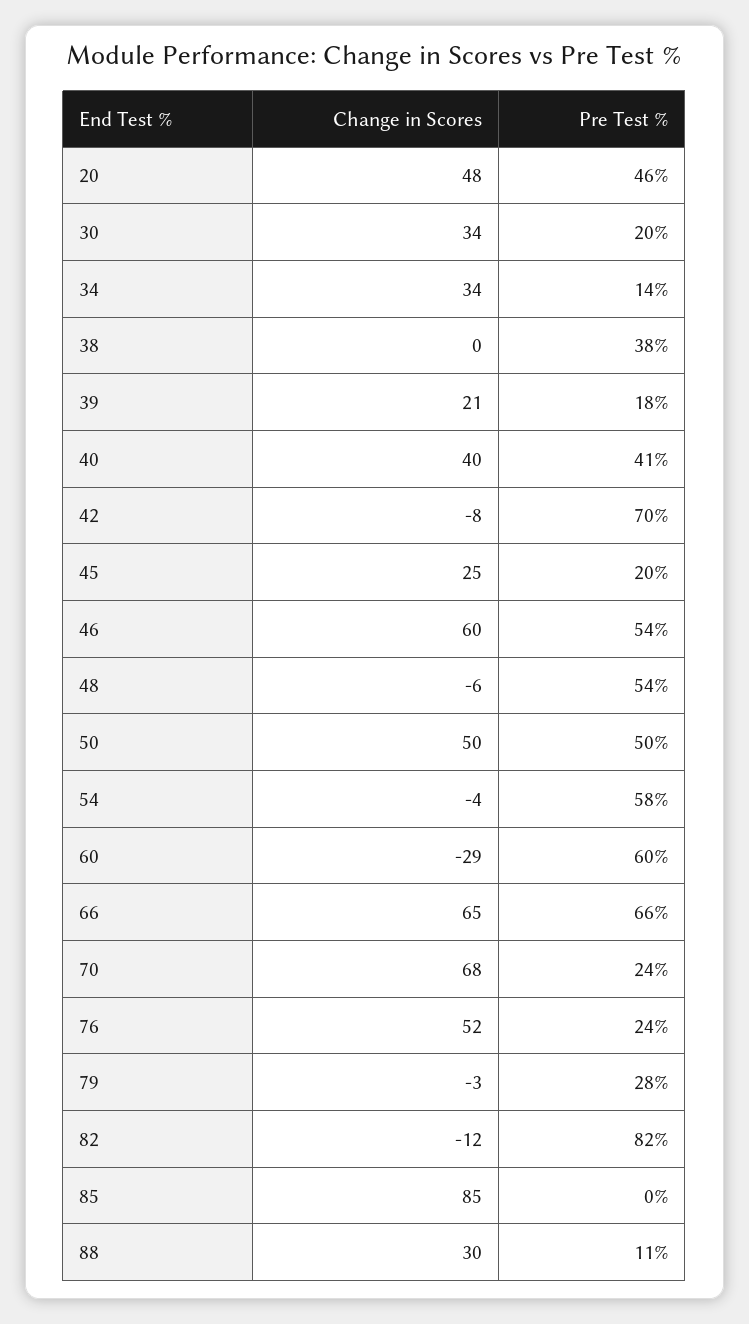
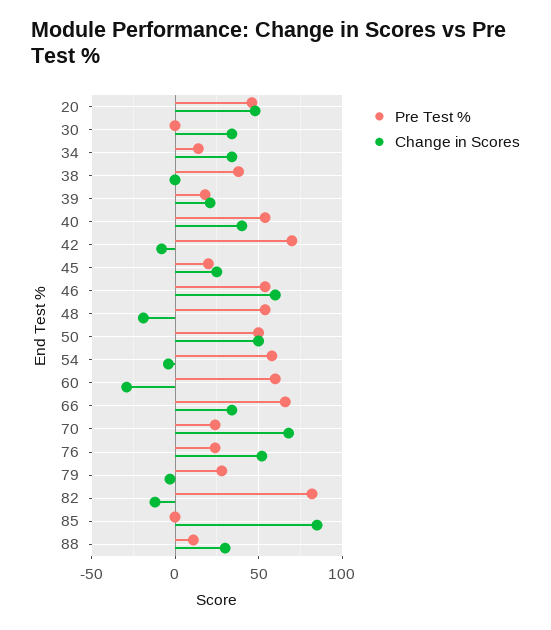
  {
    "Change in Scores": {
      "20": 48,
      "30": 34,
      "34": 34,
      "38": 0,
      "39": 21,
      "40": 40,
      "42": -8,
      "45": 25,
      "46": 60,
-     "48": -6,
+     "48": -20,
      "50": 50,
      "54": -4,
      "60": -29,
-     "66": 65,
+     "66": 35,
      "70": 68,
      "76": 52,
      "79": -3,
      "82": -12,
      "85": 85,
      "88": 30
    },
    "Pre Test %": {
      "20": 46,
-     "30": 20,
+     "30": 0,
      "34": 14,
      "38": 38,
      "39": 18,
-     "40": 41,
+     "40": 55,
      "42": 70,
      "45": 20,
      "46": 54,
      "48": 54,
      "50": 50,
      "54": 58,
      "60": 60,
      "66": 66,
      "70": 24,
      "76": 24,
      "79": 28,
      "82": 82,
      "85": 0,
      "88": 11
    }
  }

